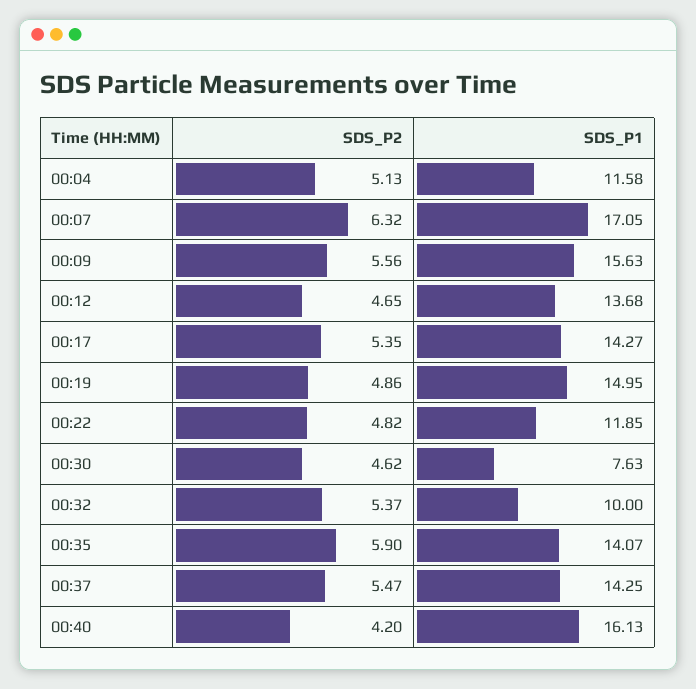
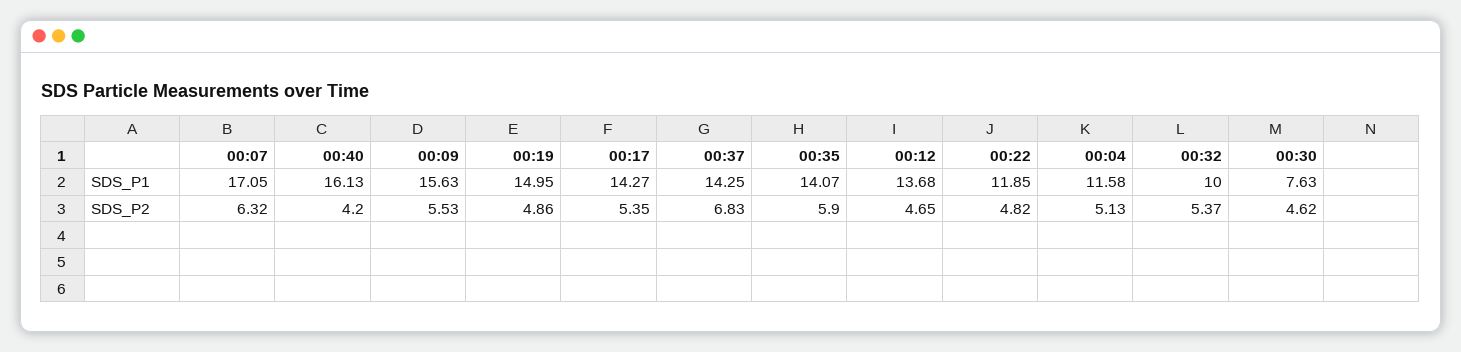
  {
    "SDS_P2": {
      "00:04": 5.13,
      "00:07": 6.32,
-     "00:09": 5.56,
+     "00:09": 5.53,
      "00:12": 4.65,
      "00:17": 5.35,
      "00:19": 4.86,
      "00:22": 4.82,
      "00:30": 4.62,
      "00:32": 5.37,
      "00:35": 5.9,
-     "00:37": 5.47,
+     "00:37": 6.83,
      "00:40": 4.2
    },
    "SDS_P1": {
      "00:04": 11.58,
      "00:07": 17.05,
      "00:09": 15.63,
      "00:12": 13.68,
      "00:17": 14.27,
      "00:19": 14.95,
      "00:22": 11.85,
      "00:30": 7.63,
      "00:32": 10,
      "00:35": 14.07,
      "00:37": 14.25,
      "00:40": 16.13
    }
  }

